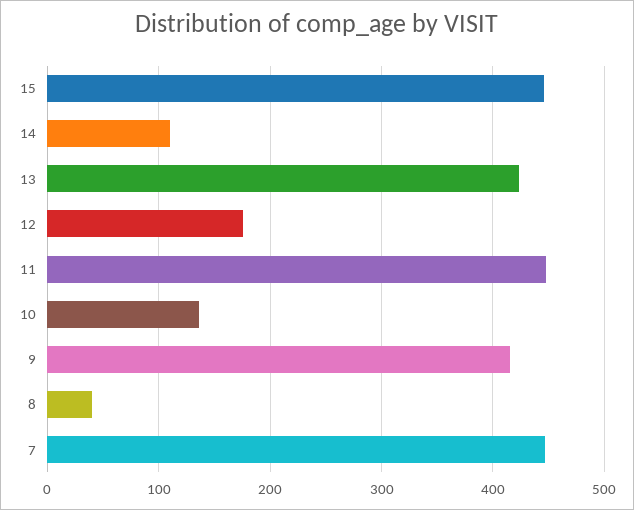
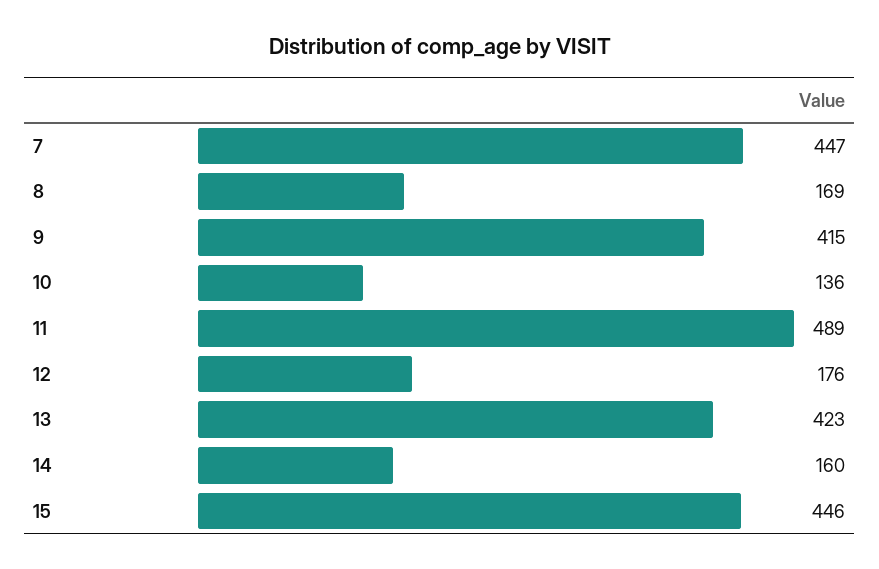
  {
    "15": 446,
-   "14": 110,
+   "14": 160,
    "13": 423,
    "12": 176,
-   "11": 450,
+   "11": 489,
    "10": 136,
    "9": 415,
-   "8": 40,
+   "8": 169,
    "7": 447
  }

